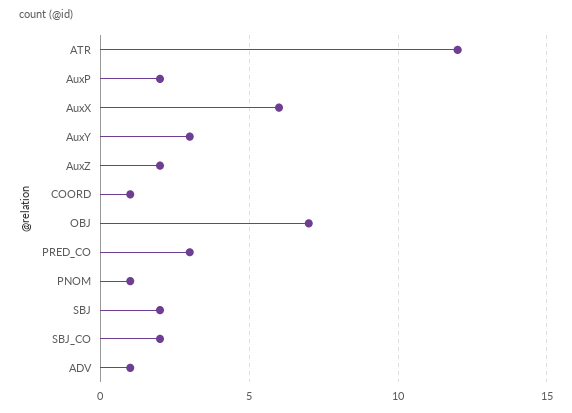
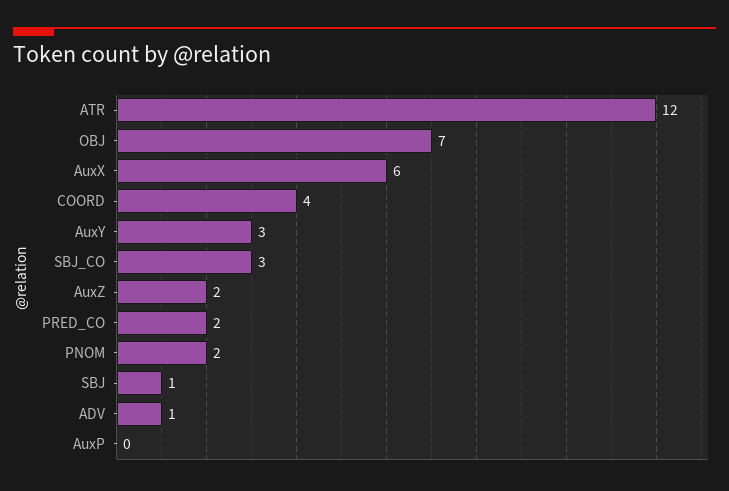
  {
    "ATR": 12,
-   "AuxP": 2,
+   "AuxP": 0,
    "AuxX": 6,
    "AuxY": 3,
    "AuxZ": 2,
-   "COORD": 1,
+   "COORD": 4,
    "OBJ": 7,
-   "PRED_CO": 3,
+   "PRED_CO": 2,
-   "PNOM": 1,
+   "PNOM": 2,
-   "SBJ": 2,
+   "SBJ": 1,
-   "SBJ_CO": 2,
+   "SBJ_CO": 3,
    "ADV": 1
  }

